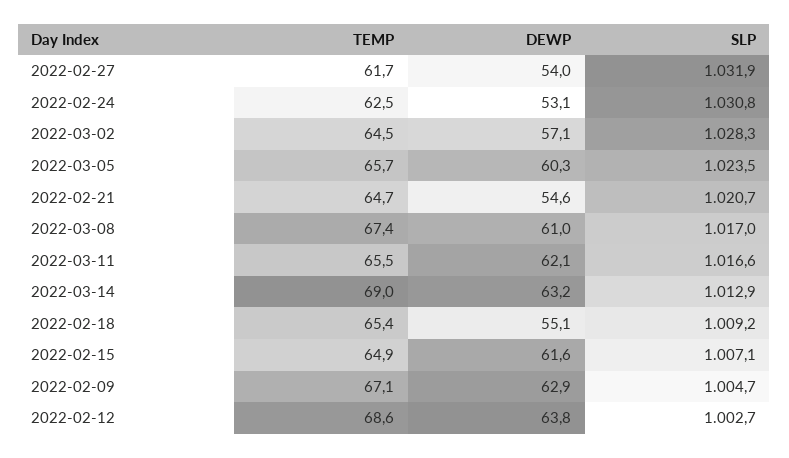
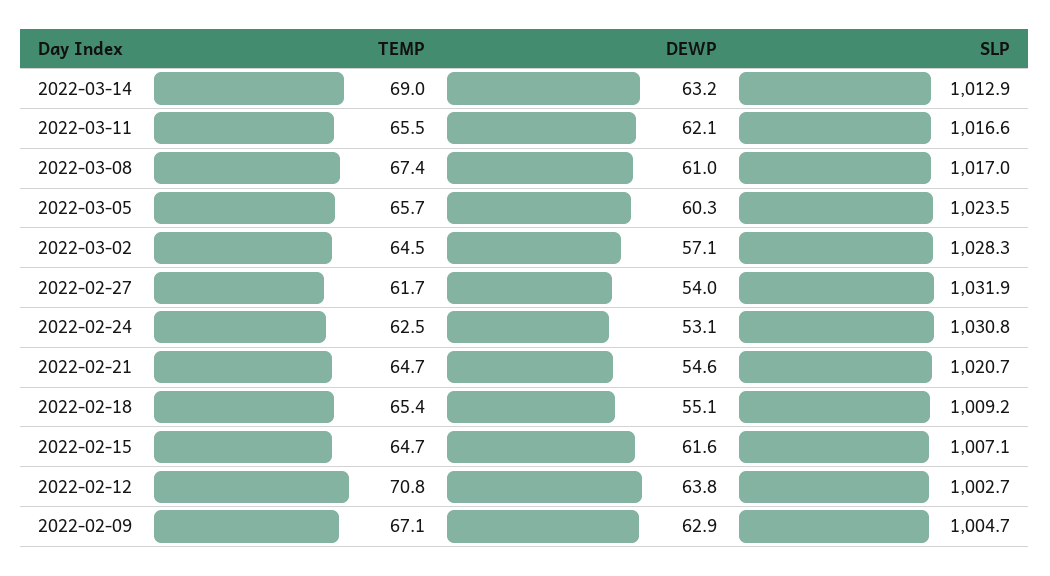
  {
    "TEMP": {
      "2022-02-27": 61.7,
      "2022-02-24": 62.5,
      "2022-03-02": 64.5,
      "2022-03-05": 65.7,
      "2022-02-21": 64.7,
      "2022-03-08": 67.4,
      "2022-03-11": 65.5,
      "2022-03-14": 69,
      "2022-02-18": 65.4,
-     "2022-02-15": 64.9,
+     "2022-02-15": 64.7,
      "2022-02-09": 67.1,
-     "2022-02-12": 68.6
+     "2022-02-12": 70.8
    },
    "DEWP": {
      "2022-02-27": 54,
      "2022-02-24": 53.1,
      "2022-03-02": 57.1,
      "2022-03-05": 60.3,
      "2022-02-21": 54.6,
      "2022-03-08": 61,
      "2022-03-11": 62.1,
      "2022-03-14": 63.2,
      "2022-02-18": 55.1,
      "2022-02-15": 61.6,
      "2022-02-09": 62.9,
      "2022-02-12": 63.8
    },
    "SLP": {
      "2022-02-27": 1031.9,
      "2022-02-24": 1030.8,
      "2022-03-02": 1028.3,
      "2022-03-05": 1023.5,
      "2022-02-21": 1020.7,
      "2022-03-08": 1017,
      "2022-03-11": 1016.6,
      "2022-03-14": 1012.9,
      "2022-02-18": 1009.2,
      "2022-02-15": 1007.1,
      "2022-02-09": 1004.7,
      "2022-02-12": 1002.7
    }
  }

